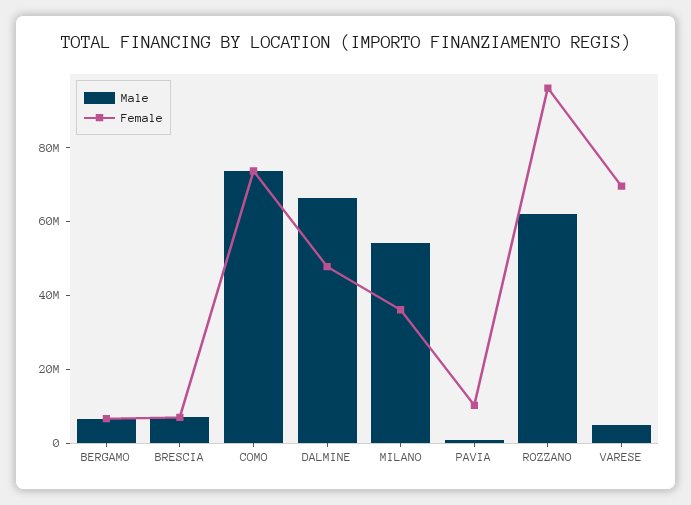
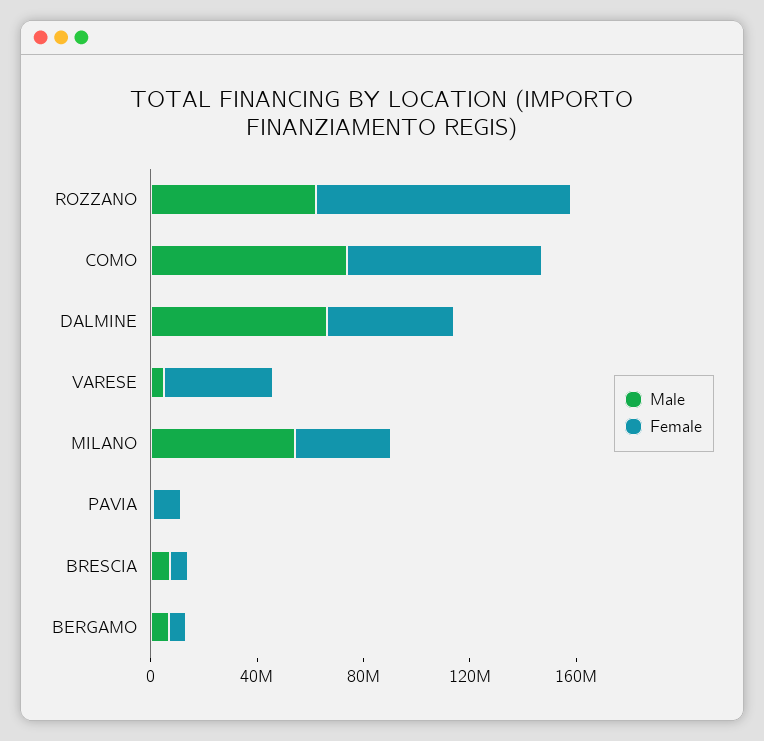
  {
    "Male": {
      "BERGAMO": 5000000,
      "BRESCIA": 5000000,
      "COMO": 75000000,
      "DALMINE": 65000000,
      "MILANO": 55000000,
      "PAVIA": 0,
      "ROZZANO": 60000000,
      "VARESE": 5000000
    },
    "Female": {
      "BERGAMO": 5000000,
      "BRESCIA": 5000000,
      "COMO": 75000000,
      "DALMINE": 50000000,
      "MILANO": 35000000,
      "PAVIA": 10000000,
      "ROZZANO": 95000000,
-     "VARESE": 70000000
+     "VARESE": 40000000
    }
  }

